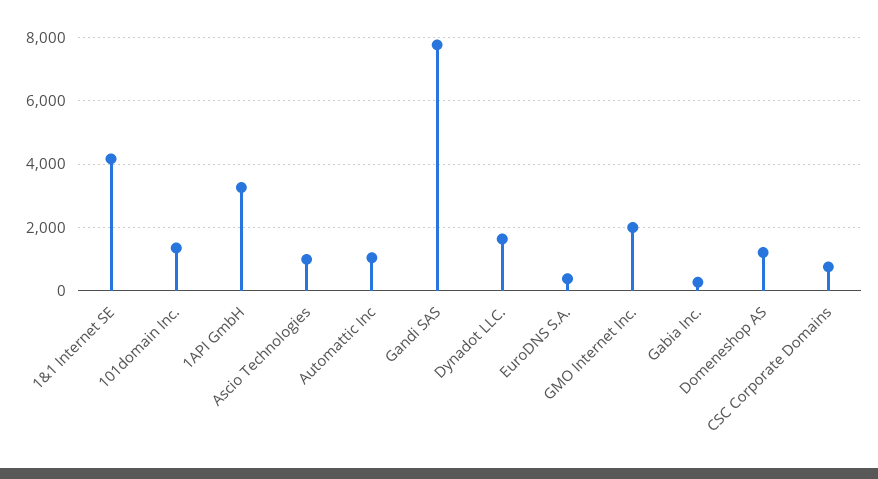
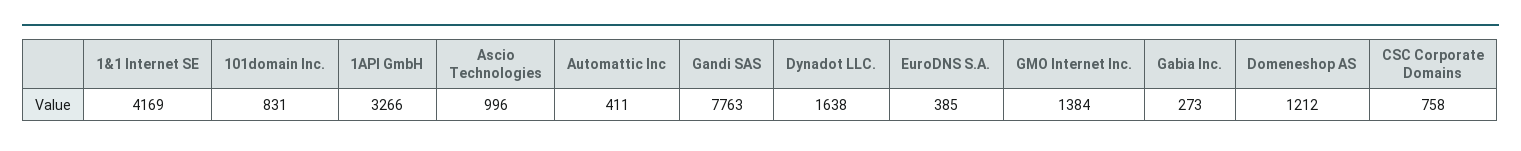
  {
    "1&1 Internet SE": 4169,
-   "101domain Inc.": 1400,
+   "101domain Inc.": 831,
    "1API GmbH": 3266,
    "Ascio Technologies": 996,
-   "Automattic Inc": 1000,
+   "Automattic Inc": 411,
    "Gandi SAS": 7763,
    "Dynadot LLC.": 1638,
    "EuroDNS S.A.": 385,
-   "GMO Internet Inc.": 2000,
+   "GMO Internet Inc.": 1384,
    "Gabia Inc.": 273,
    "Domeneshop AS": 1212,
    "CSC Corporate Domains": 758
  }

